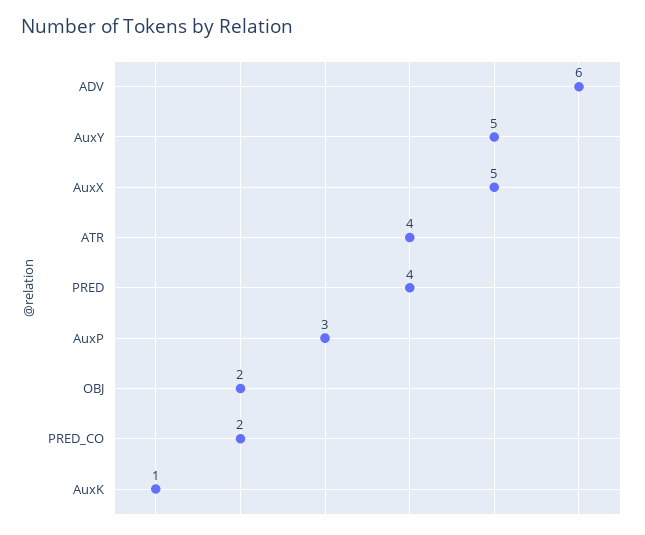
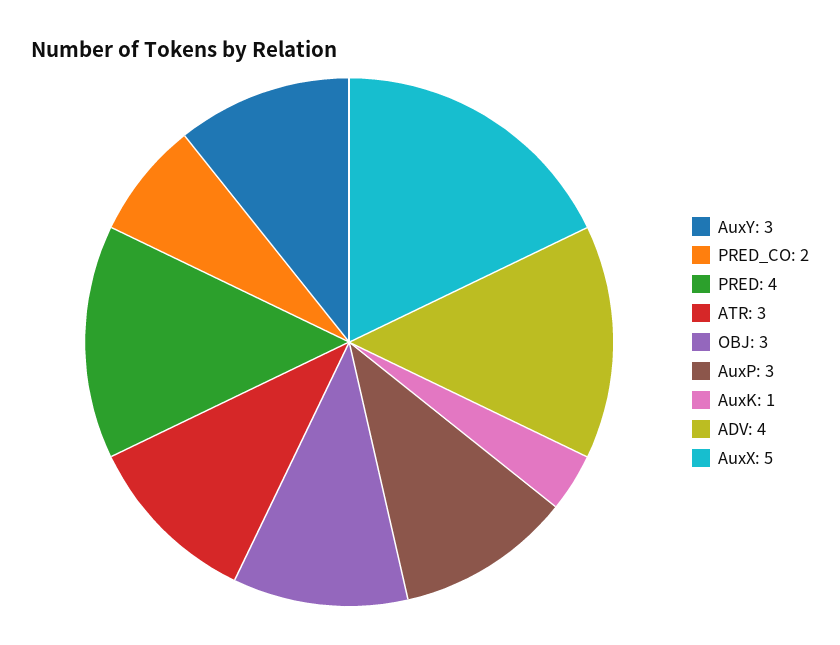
  {
-   "ADV": 6,
+   "ADV": 4,
-   "AuxY": 5,
+   "AuxY": 3,
    "AuxX": 5,
-   "ATR": 4,
+   "ATR": 3,
    "PRED": 4,
    "AuxP": 3,
-   "OBJ": 2,
+   "OBJ": 3,
    "PRED_CO": 2,
    "AuxK": 1
  }

